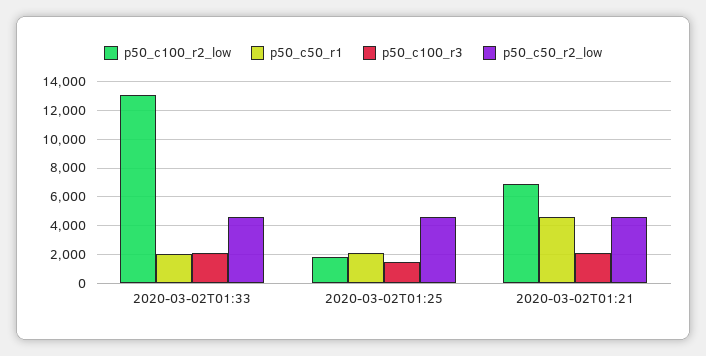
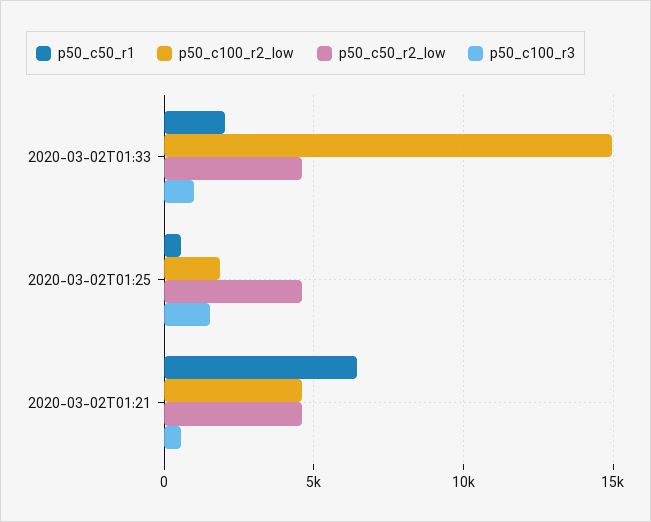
  {
    "p50_c100_r2_low": {
-     "2020-03-02T01:33": 13000,
+     "2020-03-02T01:33": 15000,
      "2020-03-02T01:25": 2000,
-     "2020-03-02T01:21": 7000
+     "2020-03-02T01:21": 4500
    },
    "p50_c50_r1": {
      "2020-03-02T01:33": 2000,
-     "2020-03-02T01:25": 2000,
+     "2020-03-02T01:25": 500,
-     "2020-03-02T01:21": 4500
+     "2020-03-02T01:21": 6500
    },
    "p50_c100_r3": {
-     "2020-03-02T01:33": 2000,
+     "2020-03-02T01:33": 1000,
      "2020-03-02T01:25": 1500,
-     "2020-03-02T01:21": 2000
+     "2020-03-02T01:21": 500
    },
    "p50_c50_r2_low": {
      "2020-03-02T01:33": 4500,
      "2020-03-02T01:25": 4500,
      "2020-03-02T01:21": 4500
    }
  }

